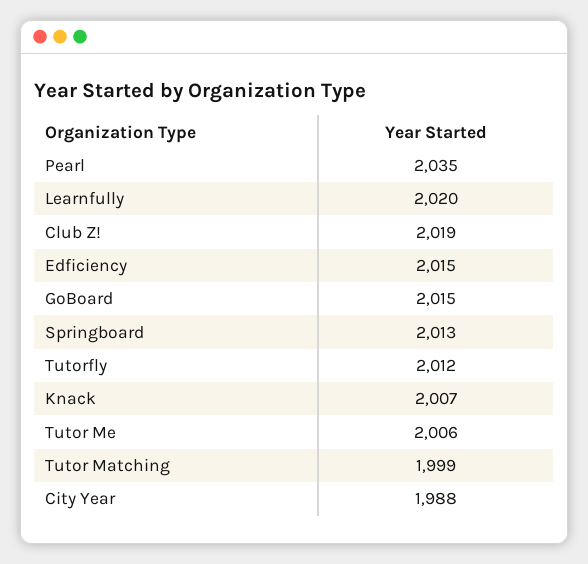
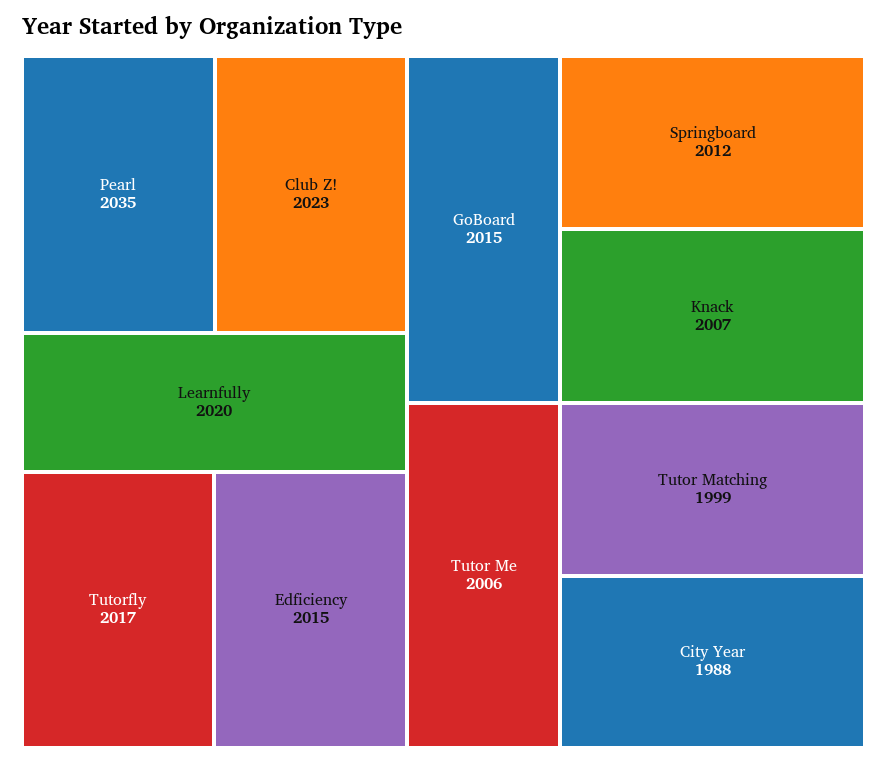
  {
    "Pearl": 2035,
    "Learnfully": 2020,
-   "Club Z!": 2019,
+   "Club Z!": 2023,
    "Edficiency": 2015,
    "GoBoard": 2015,
-   "Springboard": 2013,
+   "Springboard": 2012,
-   "Tutorfly": 2012,
+   "Tutorfly": 2017,
    "Knack": 2007,
    "Tutor Me": 2006,
    "Tutor Matching": 1999,
    "City Year": 1988
  }

